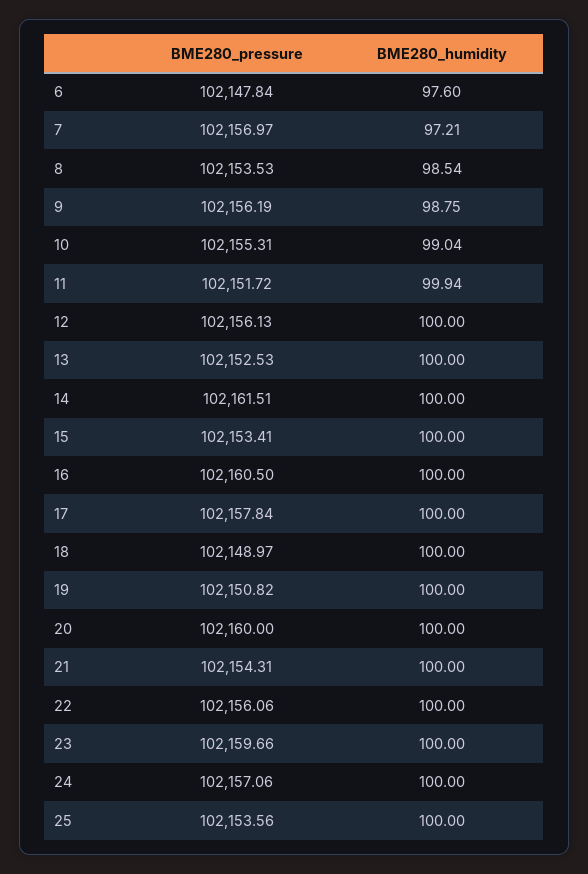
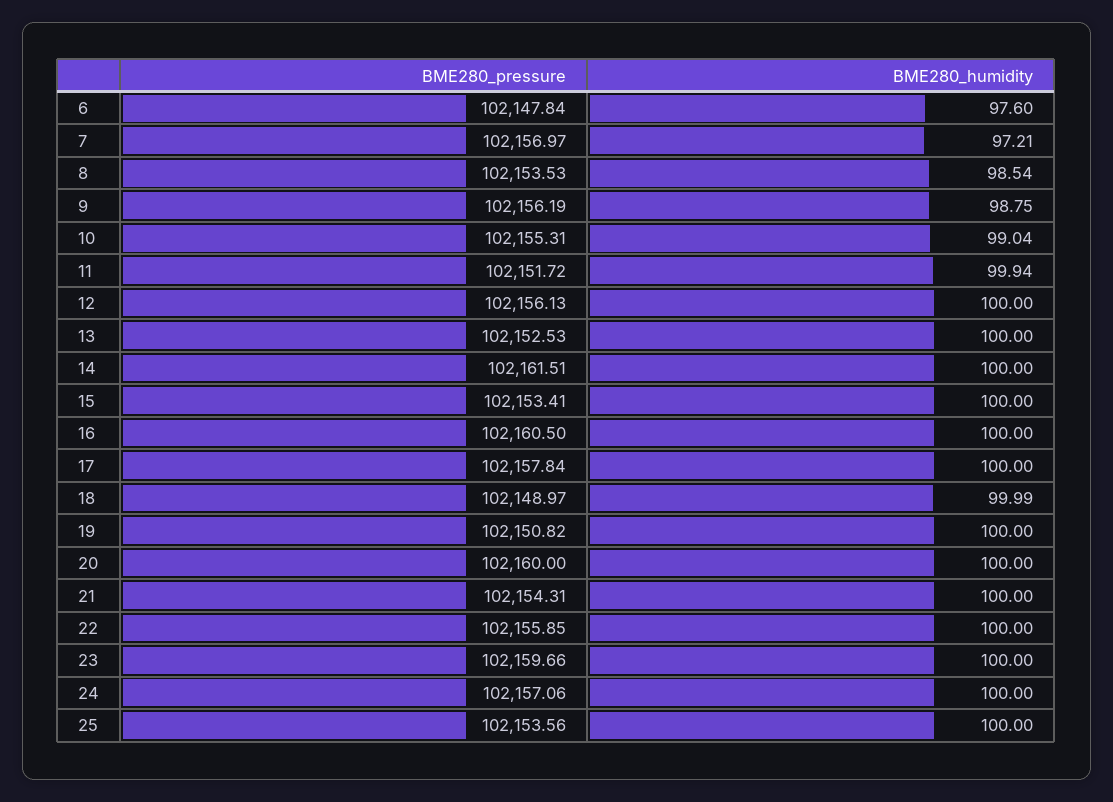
  {
    "BME280_pressure": {
      "6": 102147.84,
      "7": 102156.97,
      "8": 102153.53,
      "9": 102156.19,
      "10": 102155.31,
      "11": 102151.72,
      "12": 102156.13,
      "13": 102152.53,
      "14": 102161.51,
      "15": 102153.41,
      "16": 102160.5,
      "17": 102157.84,
      "18": 102148.97,
      "19": 102150.82,
      "20": 102160,
      "21": 102154.31,
-     "22": 102156.06,
+     "22": 102155.85,
      "23": 102159.66,
      "24": 102157.06,
      "25": 102153.56
    },
    "BME280_humidity": {
      "6": 97.6,
      "7": 97.21,
      "8": 98.54,
      "9": 98.75,
      "10": 99.04,
      "11": 99.94,
      "12": 100,
      "13": 100,
      "14": 100,
      "15": 100,
      "16": 100,
      "17": 100,
-     "18": 100,
+     "18": 99.99,
      "19": 100,
      "20": 100,
      "21": 100,
      "22": 100,
      "23": 100,
      "24": 100,
      "25": 100
    }
  }

